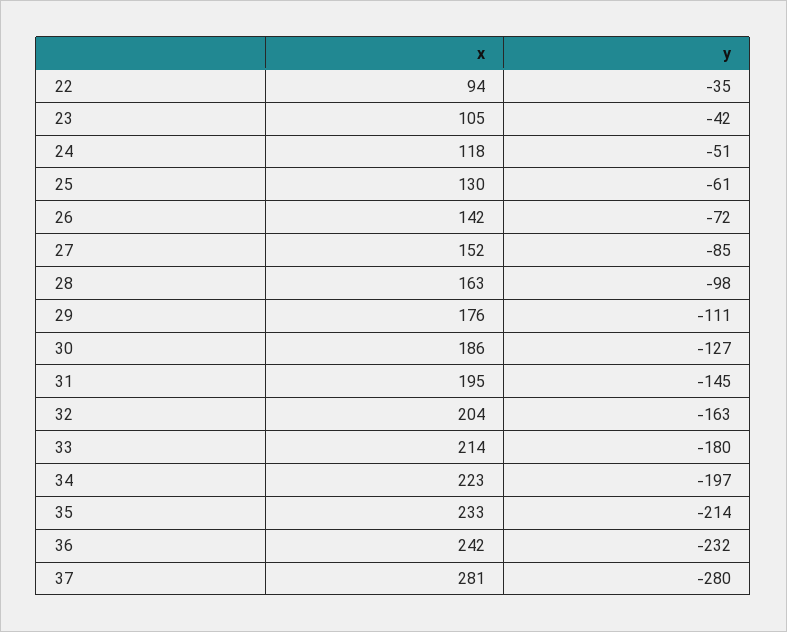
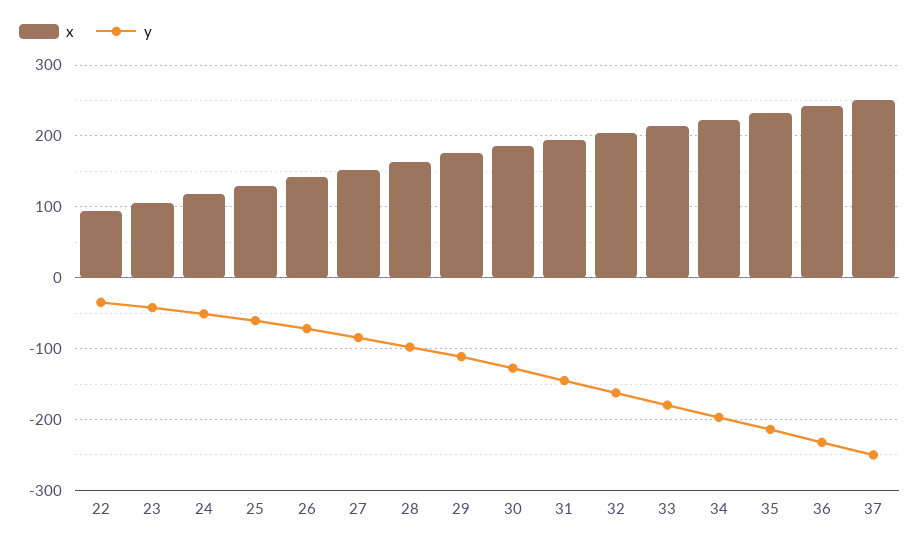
  {
    "x": {
      "22": 94,
      "23": 105,
      "24": 118,
      "25": 130,
      "26": 142,
      "27": 152,
      "28": 163,
      "29": 176,
      "30": 186,
      "31": 195,
      "32": 204,
      "33": 214,
      "34": 223,
      "35": 233,
      "36": 242,
-     "37": 281
+     "37": 250
    },
    "y": {
      "22": -35,
      "23": -42,
      "24": -51,
      "25": -61,
      "26": -72,
      "27": -85,
      "28": -98,
      "29": -111,
      "30": -127,
      "31": -145,
      "32": -163,
      "33": -180,
      "34": -197,
      "35": -214,
      "36": -232,
-     "37": -280
+     "37": -250
    }
  }

